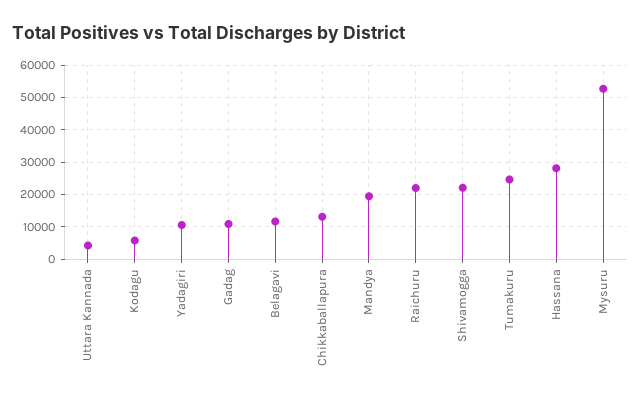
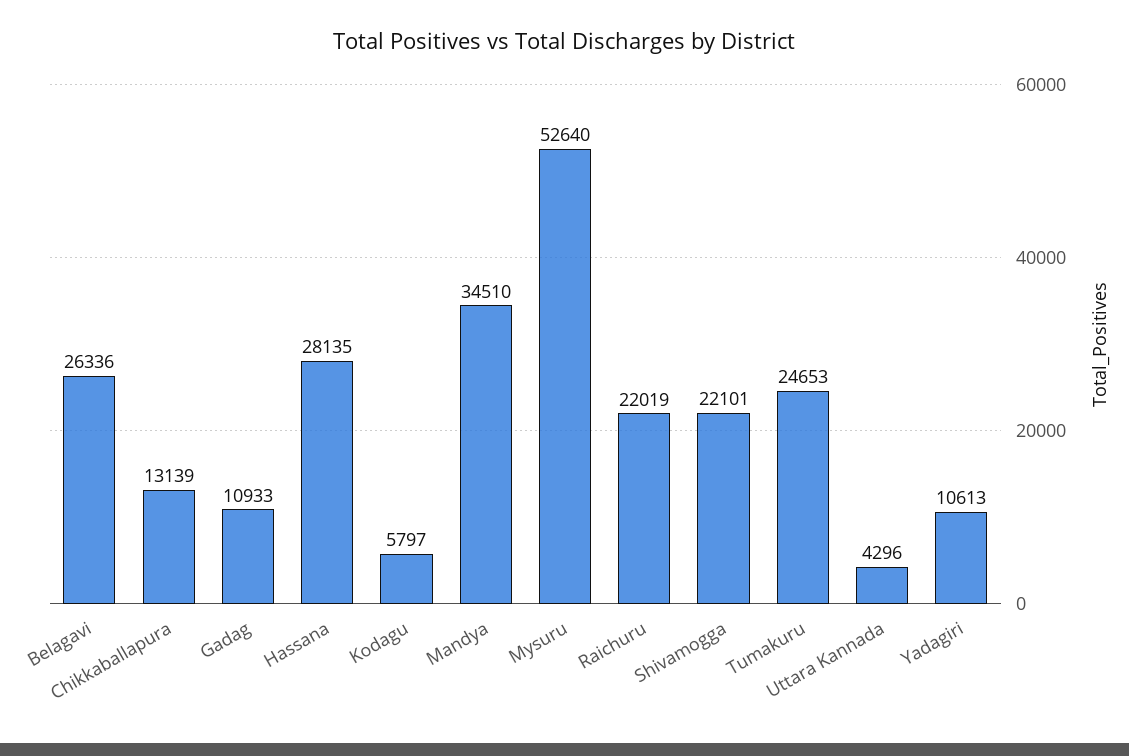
  {
    "Uttara Kannada": 4296,
    "Kodagu": 5797,
    "Yadagiri": 10613,
    "Gadag": 10933,
-   "Belagavi": 12000,
+   "Belagavi": 26336,
    "Chikkaballapura": 13139,
-   "Mandya": 20000,
+   "Mandya": 34510,
    "Raichuru": 22019,
    "Shivamogga": 22101,
    "Tumakuru": 24653,
    "Hassana": 28135,
    "Mysuru": 52640
  }

